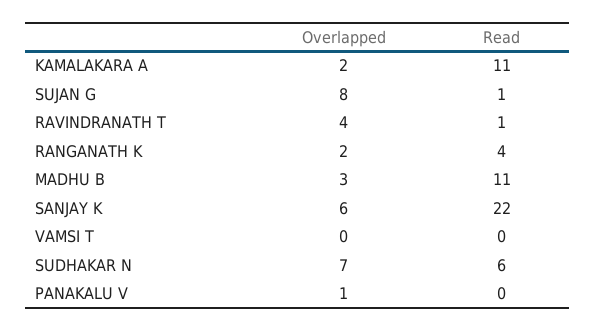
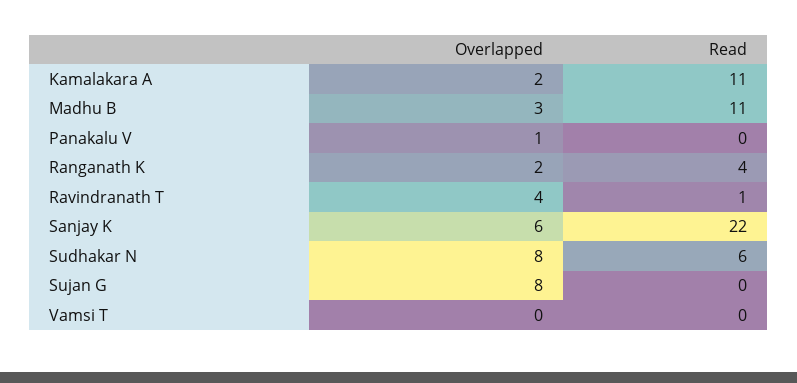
  {
    "Overlapped": {
      "KAMALAKARA A": 2,
      "SUJAN G": 8,
      "RAVINDRANATH T": 4,
      "RANGANATH K": 2,
      "MADHU B": 3,
      "SANJAY K": 6,
      "VAMSI T": 0,
-     "SUDHAKAR N": 7,
+     "SUDHAKAR N": 8,
      "PANAKALU V": 1
    },
    "Read": {
      "KAMALAKARA A": 11,
-     "SUJAN G": 1,
+     "SUJAN G": 0,
      "RAVINDRANATH T": 1,
      "RANGANATH K": 4,
      "MADHU B": 11,
      "SANJAY K": 22,
      "VAMSI T": 0,
      "SUDHAKAR N": 6,
      "PANAKALU V": 0
    }
  }

